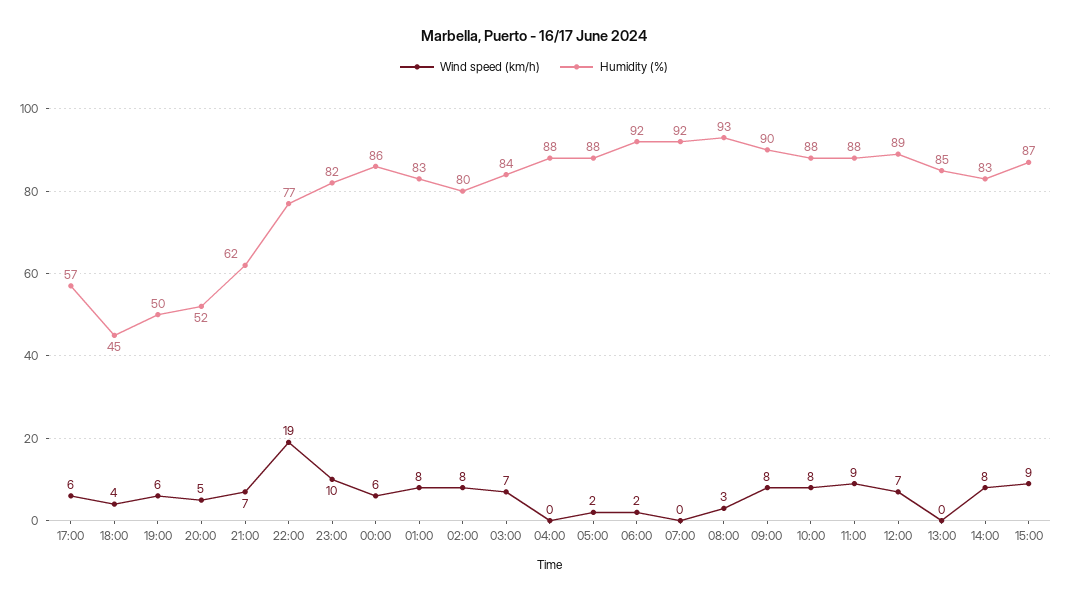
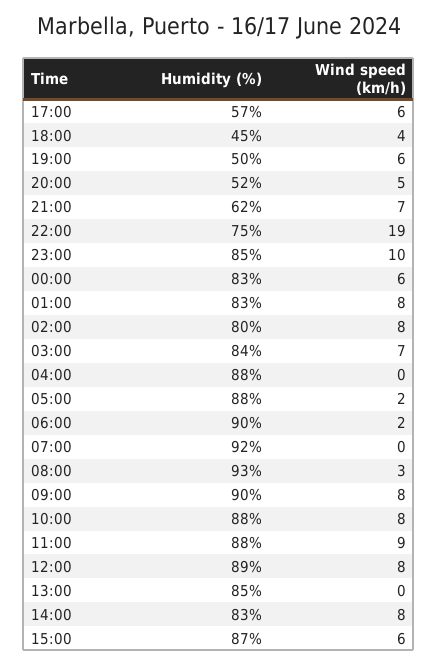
  {
    "Wind speed (km/h)": {
      "17:00": 6,
      "18:00": 4,
      "19:00": 6,
      "20:00": 5,
      "21:00": 7,
      "22:00": 19,
      "23:00": 10,
      "00:00": 6,
      "01:00": 8,
      "02:00": 8,
      "03:00": 7,
      "04:00": 0,
      "05:00": 2,
      "06:00": 2,
      "07:00": 0,
      "08:00": 3,
      "09:00": 8,
      "10:00": 8,
      "11:00": 9,
-     "12:00": 7,
+     "12:00": 8,
      "13:00": 0,
      "14:00": 8,
-     "15:00": 9
+     "15:00": 6
    },
    "Humidity (%)": {
      "17:00": 57,
      "18:00": 45,
      "19:00": 50,
      "20:00": 52,
      "21:00": 62,
-     "22:00": 77,
+     "22:00": 75,
-     "23:00": 82,
+     "23:00": 85,
-     "00:00": 86,
+     "00:00": 83,
      "01:00": 83,
      "02:00": 80,
      "03:00": 84,
      "04:00": 88,
      "05:00": 88,
-     "06:00": 92,
+     "06:00": 90,
      "07:00": 92,
      "08:00": 93,
      "09:00": 90,
      "10:00": 88,
      "11:00": 88,
      "12:00": 89,
      "13:00": 85,
      "14:00": 83,
      "15:00": 87
    }
  }

